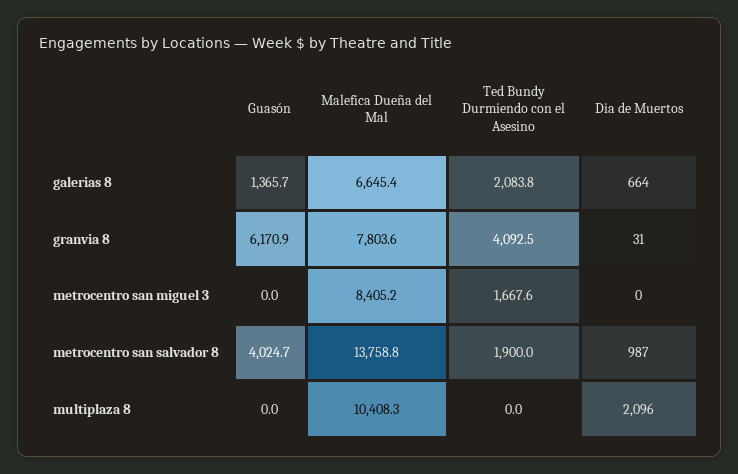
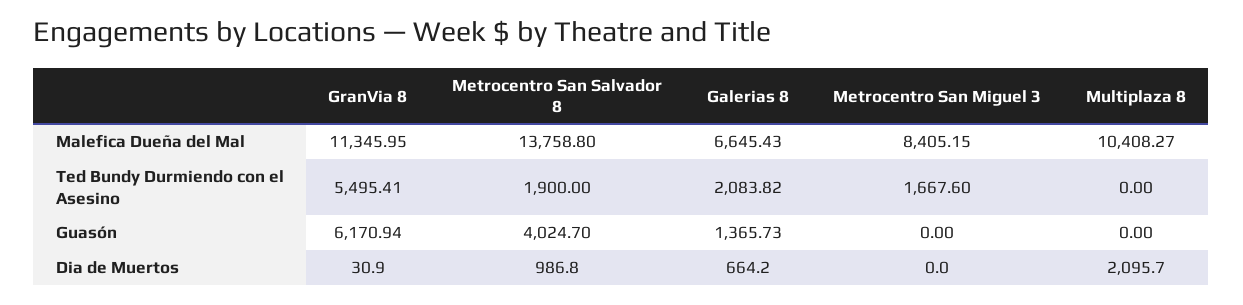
  {
    "Guasón": {
      "galerias 8": 1365.73,
      "granvia 8": 6170.94,
      "metrocentro san miguel 3": 0,
      "metrocentro san salvador 8": 4024.7,
      "multiplaza 8": 0
    },
    "Malefica Dueña del Mal": {
      "galerias 8": 6645.43,
-     "granvia 8": 7803.6,
+     "granvia 8": 11345.95,
      "metrocentro san miguel 3": 8405.15,
      "metrocentro san salvador 8": 13758.8,
      "multiplaza 8": 10408.27
    },
    "Ted Bundy Durmiendo con el Asesino": {
      "galerias 8": 2083.82,
-     "granvia 8": 4092.5,
+     "granvia 8": 5495.41,
      "metrocentro san miguel 3": 1667.6,
      "metrocentro san salvador 8": 1900,
      "multiplaza 8": 0
    },
    "Dia de Muertos": {
      "galerias 8": 664.2,
      "granvia 8": 30.9,
      "metrocentro san miguel 3": 0,
      "metrocentro san salvador 8": 986.8,
      "multiplaza 8": 2095.7
    }
  }

